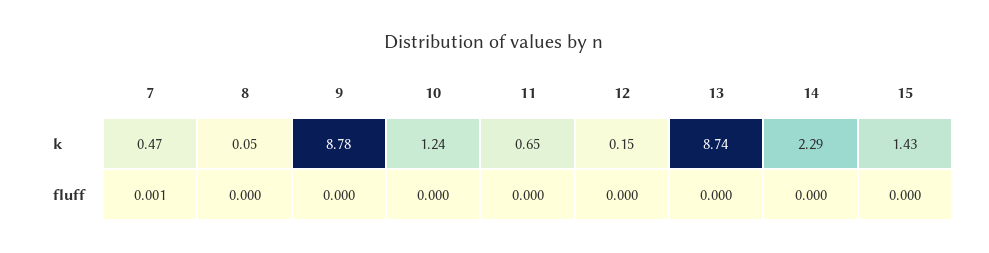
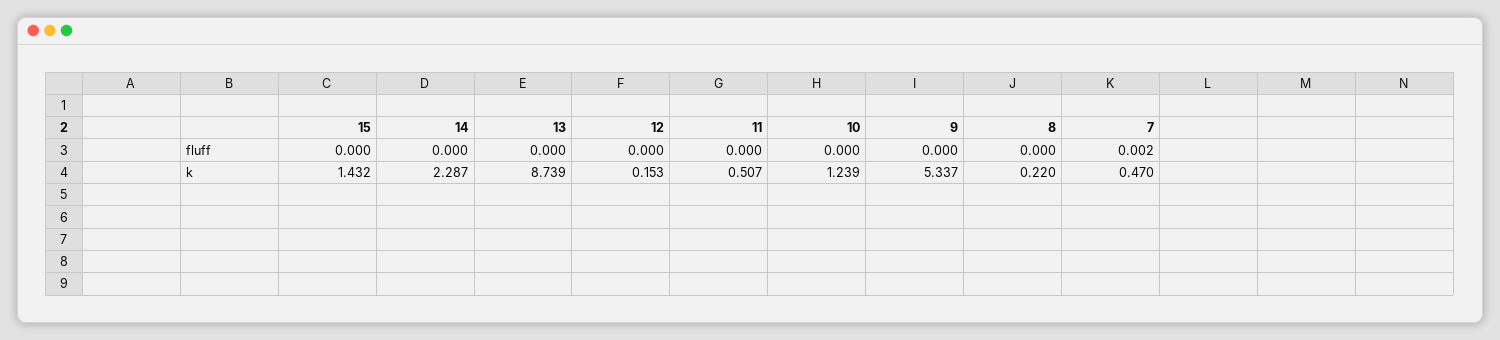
  {
    "7": {
      "k": 0.47,
-     "fluff": 0.001
+     "fluff": 0.002
    },
    "8": {
-     "k": 0.05,
+     "k": 0.22,
      "fluff": 0
    },
    "9": {
-     "k": 8.78,
+     "k": 5.337,
      "fluff": 0
    },
    "10": {
      "k": 1.239,
      "fluff": 0
    },
    "11": {
-     "k": 0.65,
+     "k": 0.507,
      "fluff": 0
    },
    "12": {
      "k": 0.153,
      "fluff": 0
    },
    "13": {
      "k": 8.739,
      "fluff": 0
    },
    "14": {
      "k": 2.287,
      "fluff": 0
    },
    "15": {
      "k": 1.432,
      "fluff": 0
    }
  }

